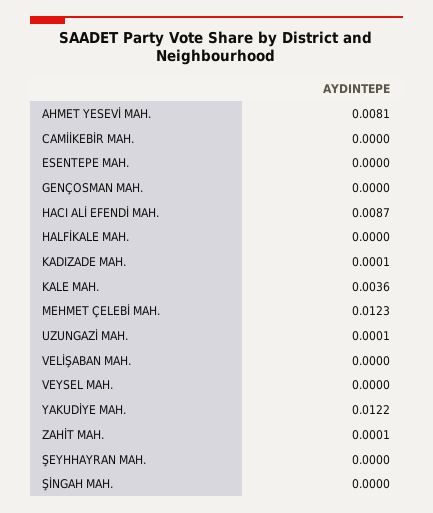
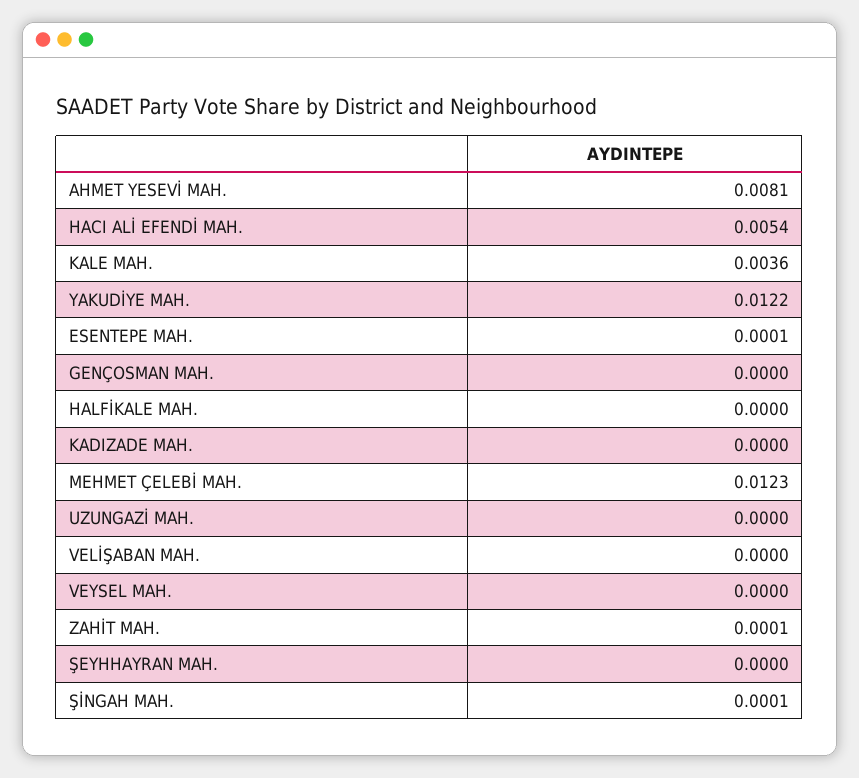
  {
    "AHMET YESEVİ MAH.": 0.0081,
-   "CAMİİKEBİR MAH.": 0,
-   "ESENTEPE MAH.": 0,
+   "ESENTEPE MAH.": 0.0001,
    "GENÇOSMAN MAH.": 0,
-   "HACI ALİ EFENDİ MAH.": 0.0087,
+   "HACI ALİ EFENDİ MAH.": 0.0054,
    "HALFİKALE MAH.": 0,
-   "KADIZADE MAH.": 0.0001,
+   "KADIZADE MAH.": 0,
    "KALE MAH.": 0.0036,
    "MEHMET ÇELEBİ MAH.": 0.0123,
-   "UZUNGAZİ MAH.": 0.0001,
+   "UZUNGAZİ MAH.": 0,
    "VELİŞABAN MAH.": 0,
    "VEYSEL MAH.": 0,
    "YAKUDİYE MAH.": 0.0122,
    "ZAHİT MAH.": 0.0001,
    "ŞEYHHAYRAN MAH.": 0,
-   "ŞİNGAH MAH.": 0
+   "ŞİNGAH MAH.": 0.0001
  }

